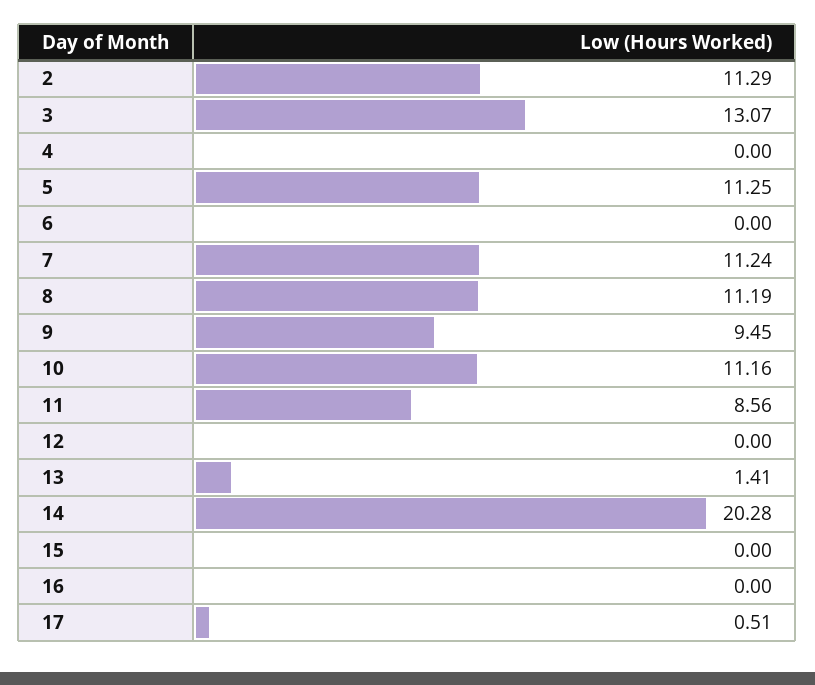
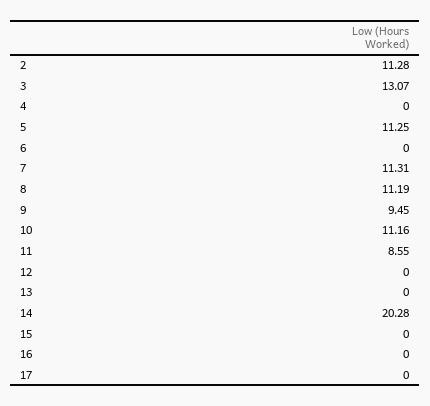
  {
-   "2": 11.29,
+   "2": 11.28,
    "3": 13.07,
    "4": 0,
    "5": 11.25,
    "6": 0,
-   "7": 11.24,
+   "7": 11.31,
    "8": 11.19,
    "9": 9.45,
    "10": 11.16,
-   "11": 8.56,
+   "11": 8.55,
    "12": 0,
-   "13": 1.41,
+   "13": 0,
    "14": 20.28,
    "15": 0,
    "16": 0,
-   "17": 0.51
+   "17": 0
  }

